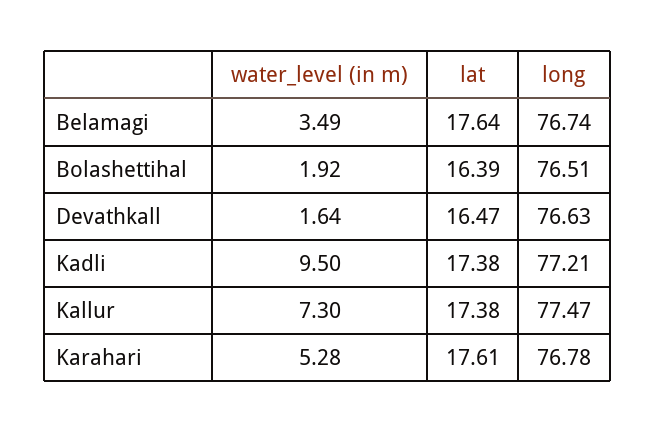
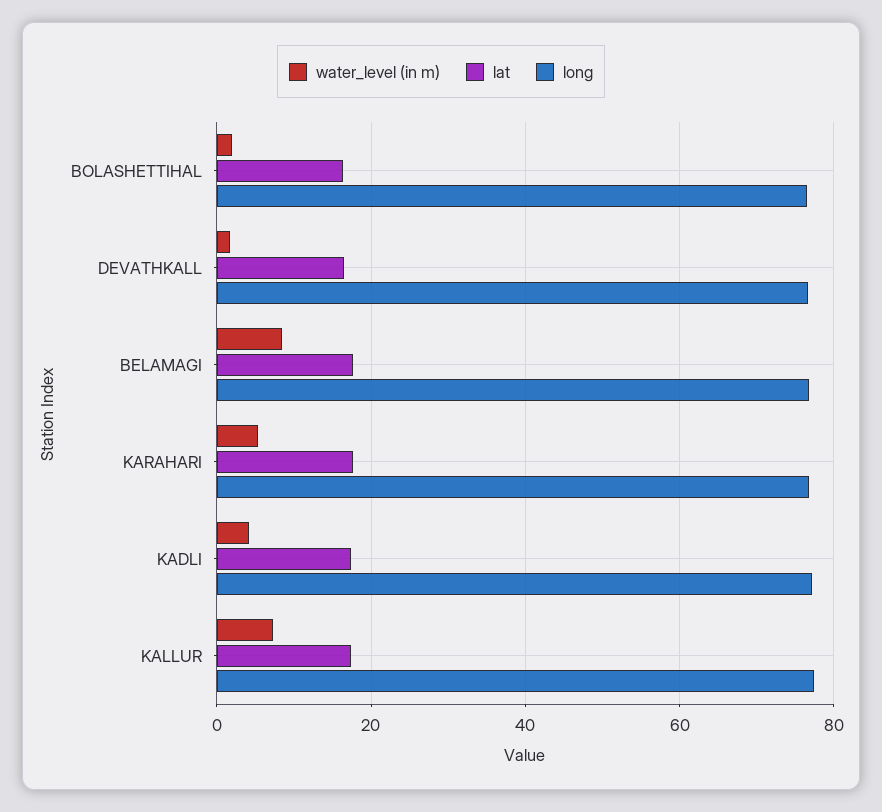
  {
    "water_level (in m)": {
-     "Belamagi": 3.49,
+     "Belamagi": 8,
      "Bolashettihal": 1.92,
      "Devathkall": 1.64,
-     "Kadli": 9.5,
+     "Kadli": 4,
      "Kallur": 7.3,
      "Karahari": 5.28
    },
    "lat": {
      "Belamagi": 17.64,
      "Bolashettihal": 16.39,
      "Devathkall": 16.47,
      "Kadli": 17.38,
      "Kallur": 17.38,
      "Karahari": 17.61
    },
    "long": {
      "Belamagi": 76.74,
      "Bolashettihal": 76.51,
      "Devathkall": 76.63,
      "Kadli": 77.21,
      "Kallur": 77.47,
      "Karahari": 76.78
    }
  }

